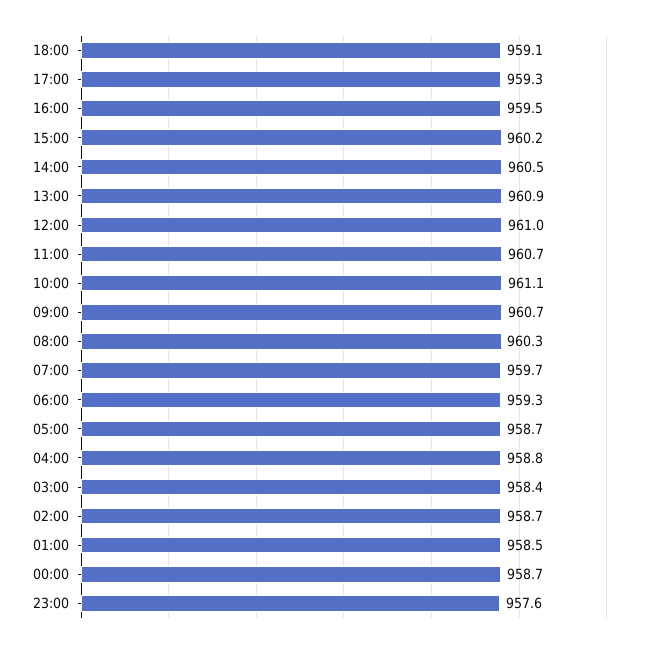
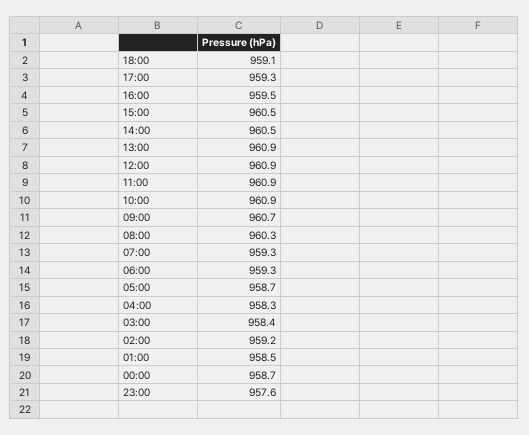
  {
    "18:00": 959.1,
    "17:00": 959.3,
    "16:00": 959.5,
-   "15:00": 960.2,
+   "15:00": 960.5,
    "14:00": 960.5,
    "13:00": 960.9,
-   "12:00": 961,
+   "12:00": 960.9,
-   "11:00": 960.7,
+   "11:00": 960.9,
-   "10:00": 961.1,
+   "10:00": 960.9,
    "09:00": 960.7,
    "08:00": 960.3,
-   "07:00": 959.7,
+   "07:00": 959.3,
    "06:00": 959.3,
    "05:00": 958.7,
-   "04:00": 958.8,
+   "04:00": 958.3,
    "03:00": 958.4,
-   "02:00": 958.7,
+   "02:00": 959.2,
    "01:00": 958.5,
    "00:00": 958.7,
    "23:00": 957.6
  }

